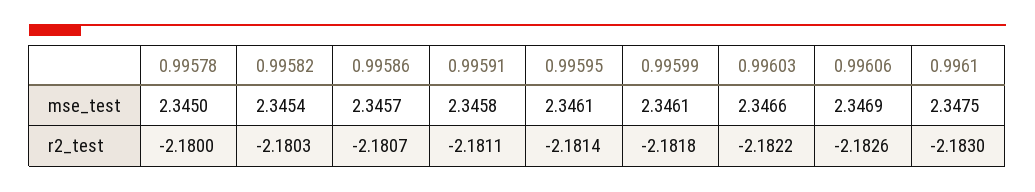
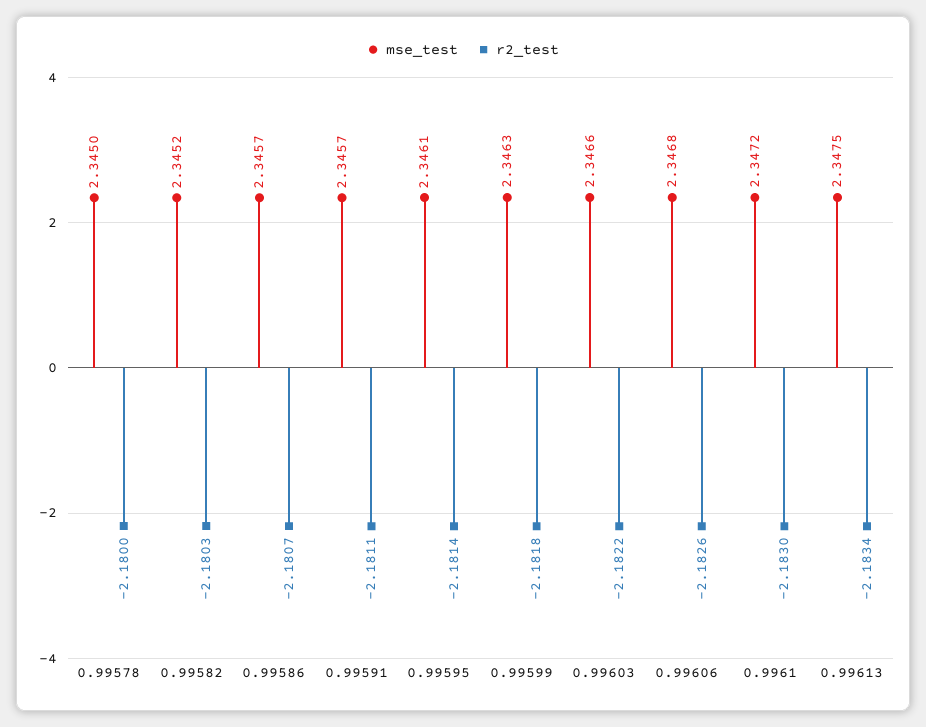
  {
    "mse_test": {
      "0.99578": 2.345,
-     "0.99582": 2.3454,
+     "0.99582": 2.3452,
      "0.99586": 2.3457,
-     "0.99591": 2.3458,
+     "0.99591": 2.3457,
      "0.99595": 2.3461,
-     "0.99599": 2.3461,
+     "0.99599": 2.3463,
      "0.99603": 2.3466,
-     "0.99606": 2.3469,
+     "0.99606": 2.3468,
-     "0.9961": 2.3475
+     "0.9961": 2.3472,
+     "0.99613": 2.3475
    },
    "r2_test": {
      "0.99578": -2.18,
      "0.99582": -2.1803,
      "0.99586": -2.1807,
      "0.99591": -2.1811,
      "0.99595": -2.1814,
      "0.99599": -2.1818,
      "0.99603": -2.1822,
      "0.99606": -2.1826,
-     "0.9961": -2.183
+     "0.9961": -2.183,
+     "0.99613": -2.1834
    }
  }

